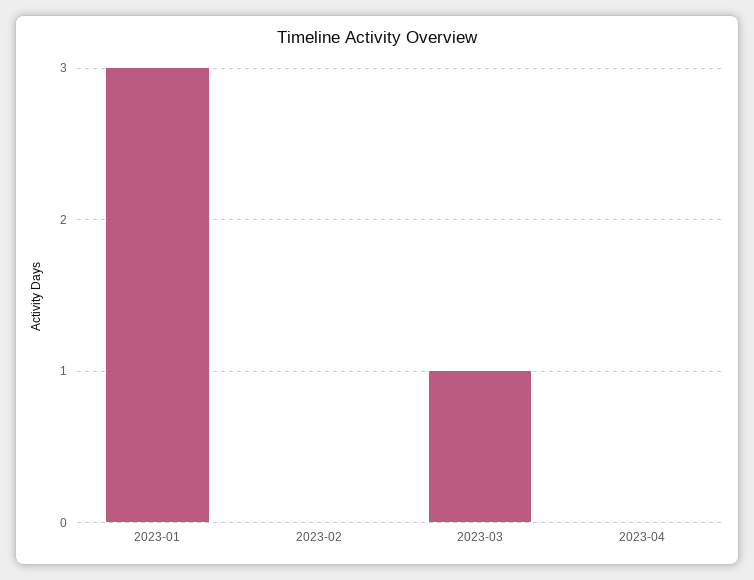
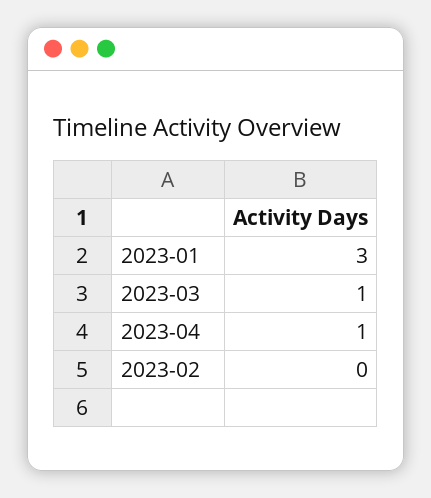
  {
    "2023-01": 3,
    "2023-02": 0,
    "2023-03": 1,
-   "2023-04": 0
+   "2023-04": 1
  }

